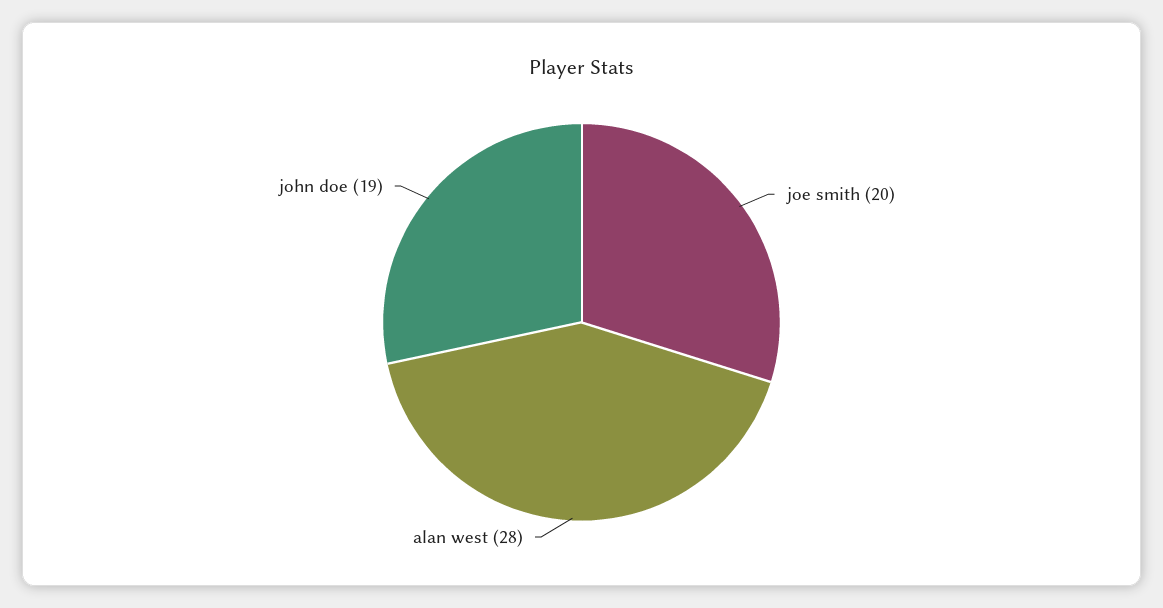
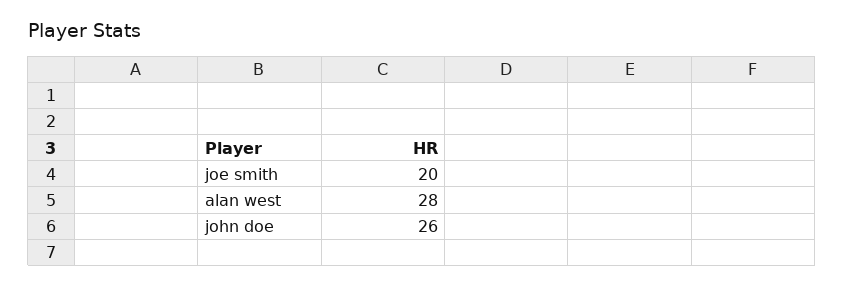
  {
    "joe smith": 20,
    "alan west": 28,
-   "john doe": 19
+   "john doe": 26
  }

